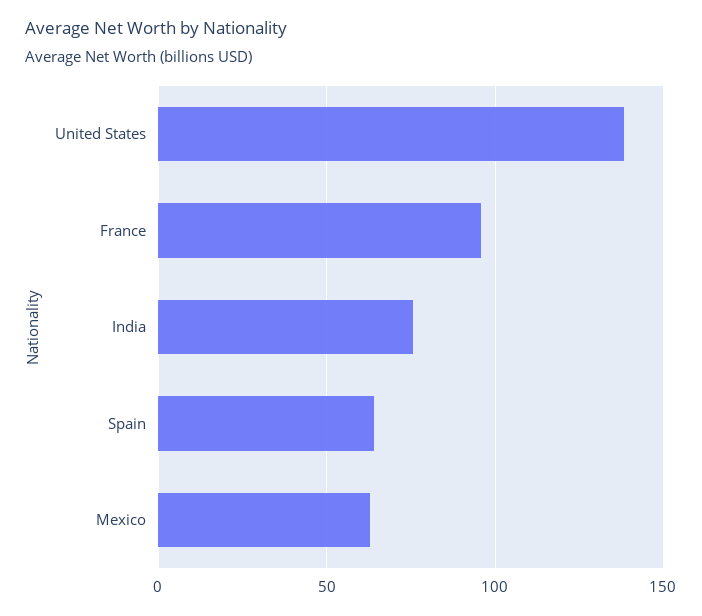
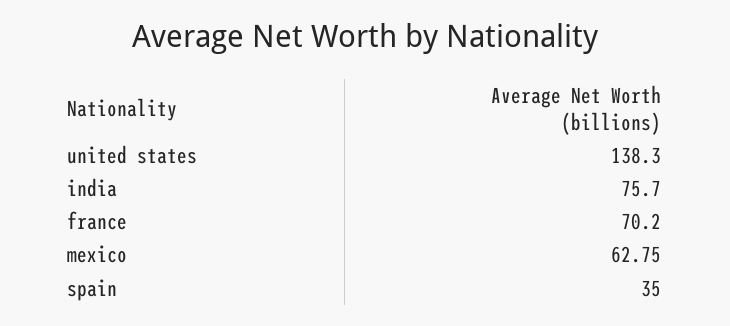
  {
    "United States": 138.3,
-   "France": 95,
+   "France": 70.2,
    "India": 75.7,
-   "Spain": 65,
+   "Spain": 35,
    "Mexico": 62.75
  }

